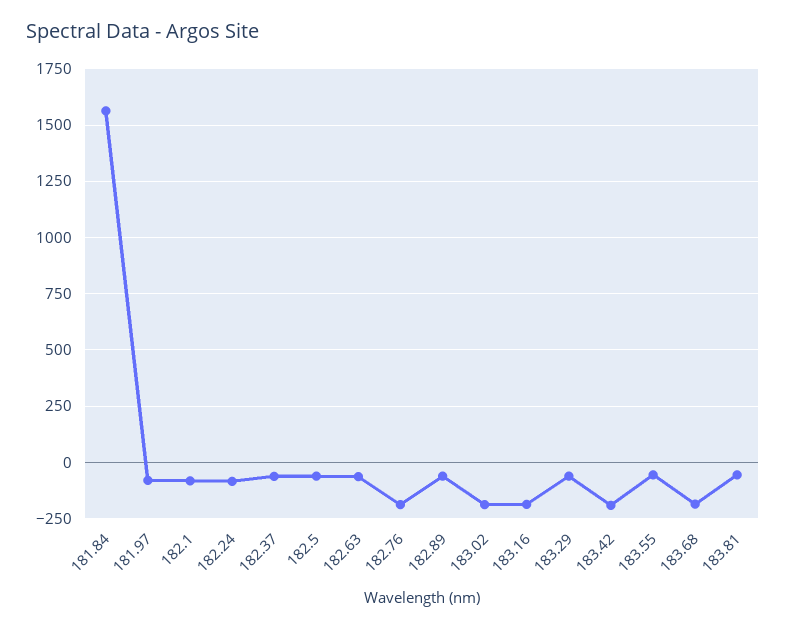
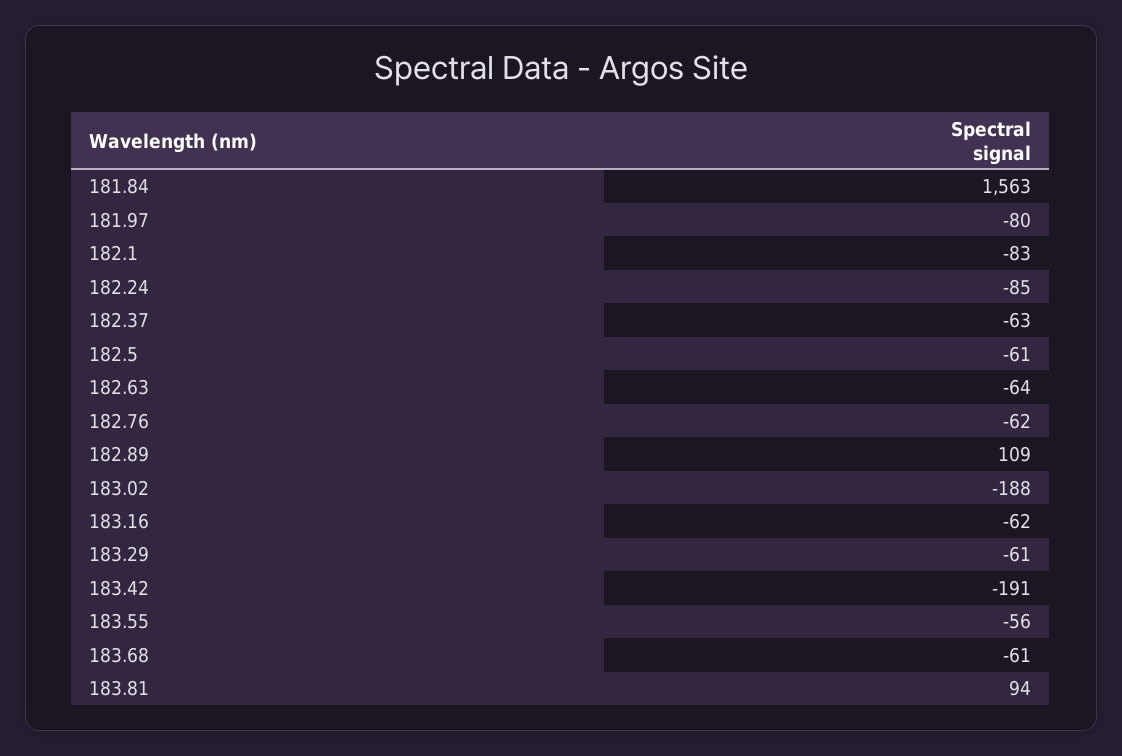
  {
    "181.84": 1563,
    "181.97": -80,
    "182.1": -83,
    "182.24": -85,
    "182.37": -63,
    "182.5": -61,
    "182.63": -64,
-   "182.76": -200,
+   "182.76": -62,
-   "182.89": -50,
+   "182.89": 109,
    "183.02": -188,
-   "183.16": -200,
+   "183.16": -62,
    "183.29": -61,
    "183.42": -191,
    "183.55": -56,
-   "183.68": -200,
+   "183.68": -61,
-   "183.81": -50
+   "183.81": 94
  }

